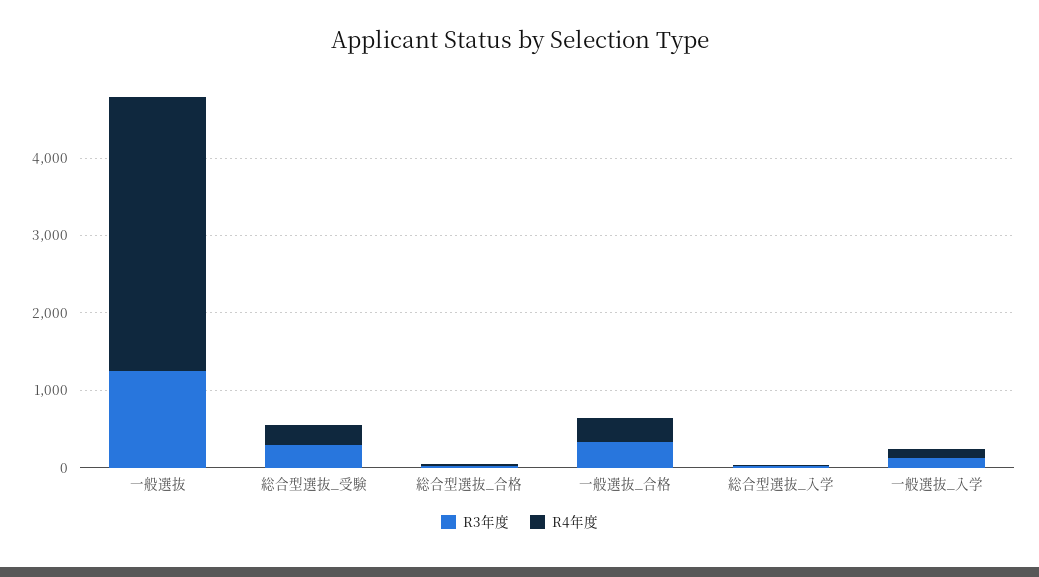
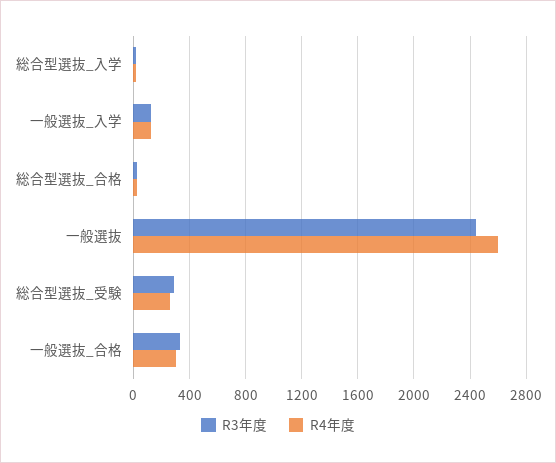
  {
    "R3年度": {
-     "一般選抜": 1200,
+     "一般選抜": 2450,
      "総合型選抜_受験": 300,
      "総合型選抜_合格": 0,
      "一般選抜_合格": 350,
      "総合型選抜_入学": 0,
      "一般選抜_入学": 100
    },
    "R4年度": {
-     "一般選抜": 3600,
+     "一般選抜": 2600,
      "総合型選抜_受験": 250,
      "総合型選抜_合格": 0,
      "一般選抜_合格": 300,
      "総合型選抜_入学": 0,
      "一般選抜_入学": 100
    }
  }

